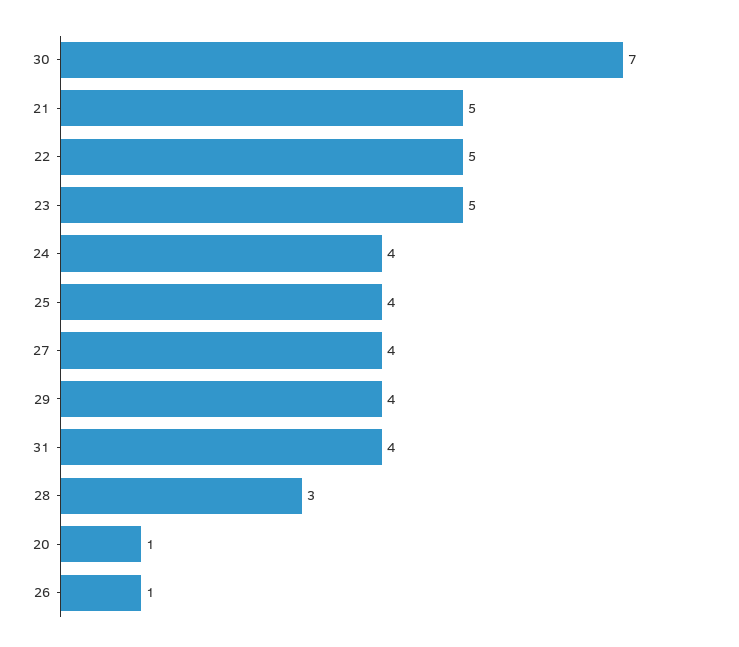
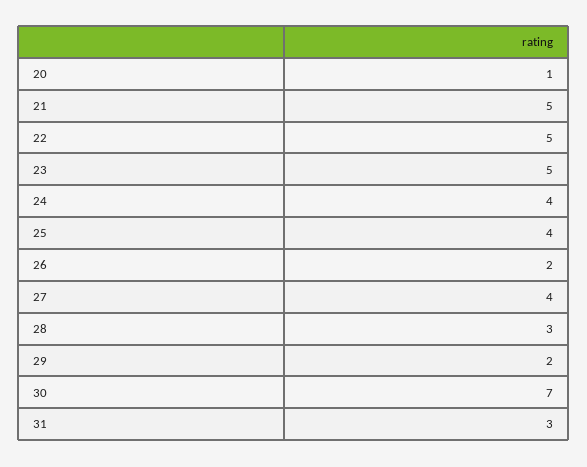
  {
    "30": 7,
    "21": 5,
    "22": 5,
    "23": 5,
    "24": 4,
    "25": 4,
    "27": 4,
-   "29": 4,
+   "29": 2,
-   "31": 4,
+   "31": 3,
    "28": 3,
    "20": 1,
-   "26": 1
+   "26": 2
  }

